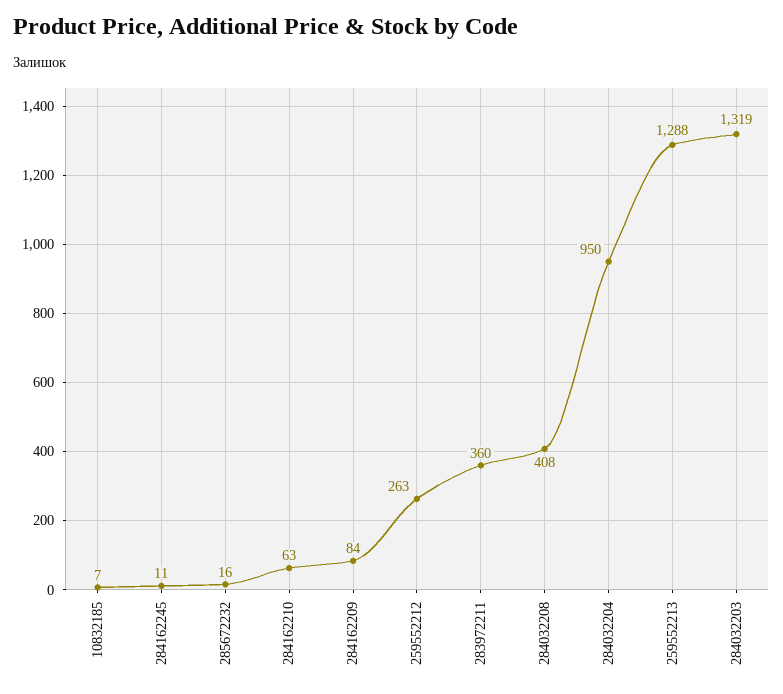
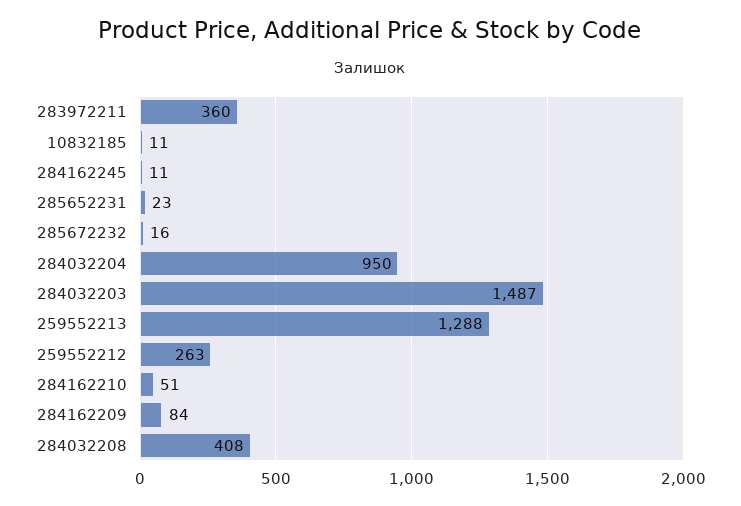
  {
-   "10832185": 7,
+   "10832185": 11,
    "284162245": 11,
    "285672232": 16,
-   "284162210": 63,
+   "284162210": 51,
    "284162209": 84,
    "259552212": 263,
    "283972211": 360,
    "284032208": 408,
    "284032204": 950,
    "259552213": 1288,
-   "284032203": 1319
+   "284032203": 1487,
+   "285652231": 23
  }

